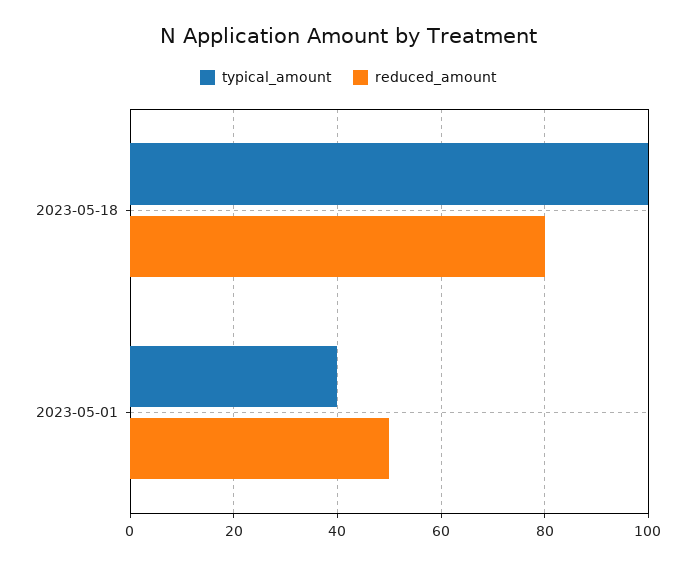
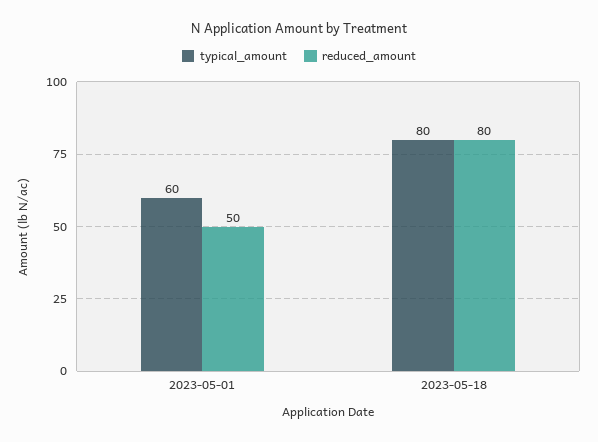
  {
    "typical_amount": {
-     "2023-05-18": 100,
+     "2023-05-18": 80,
-     "2023-05-01": 40
+     "2023-05-01": 60
    },
    "reduced_amount": {
      "2023-05-18": 80,
      "2023-05-01": 50
    }
  }

